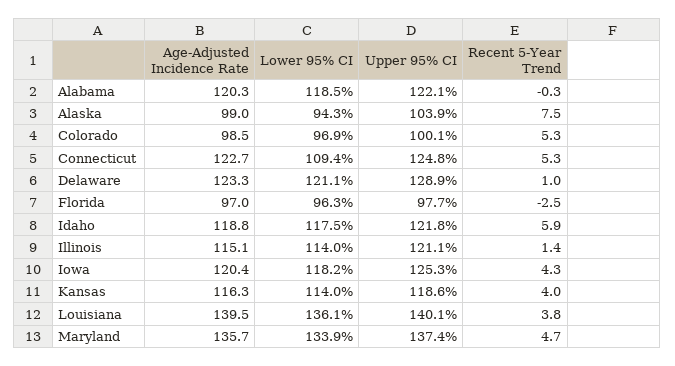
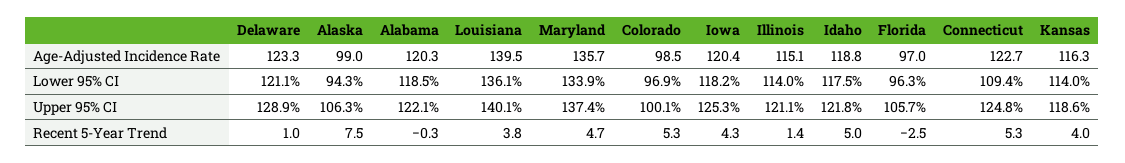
  {
    "Age-Adjusted Incidence Rate": {
      "Alabama": 120.3,
      "Alaska": 99,
      "Colorado": 98.5,
      "Connecticut": 122.7,
      "Delaware": 123.3,
      "Florida": 97,
      "Idaho": 118.8,
      "Illinois": 115.1,
      "Iowa": 120.4,
      "Kansas": 116.3,
      "Louisiana": 139.5,
      "Maryland": 135.7
    },
    "Lower 95% CI": {
      "Alabama": 118.5,
      "Alaska": 94.3,
      "Colorado": 96.9,
      "Connecticut": 109.4,
      "Delaware": 121.1,
      "Florida": 96.3,
      "Idaho": 117.5,
      "Illinois": 114,
      "Iowa": 118.2,
      "Kansas": 114,
      "Louisiana": 136.1,
      "Maryland": 133.9
    },
    "Upper 95% CI": {
      "Alabama": 122.1,
-     "Alaska": 103.9,
+     "Alaska": 106.3,
      "Colorado": 100.1,
      "Connecticut": 124.8,
      "Delaware": 128.9,
-     "Florida": 97.7,
+     "Florida": 105.7,
      "Idaho": 121.8,
      "Illinois": 121.1,
      "Iowa": 125.3,
      "Kansas": 118.6,
      "Louisiana": 140.1,
      "Maryland": 137.4
    },
    "Recent 5-Year Trend": {
      "Alabama": -0.3,
      "Alaska": 7.5,
      "Colorado": 5.3,
      "Connecticut": 5.3,
      "Delaware": 1,
      "Florida": -2.5,
-     "Idaho": 5.9,
+     "Idaho": 5,
      "Illinois": 1.4,
      "Iowa": 4.3,
      "Kansas": 4,
      "Louisiana": 3.8,
      "Maryland": 4.7
    }
  }

